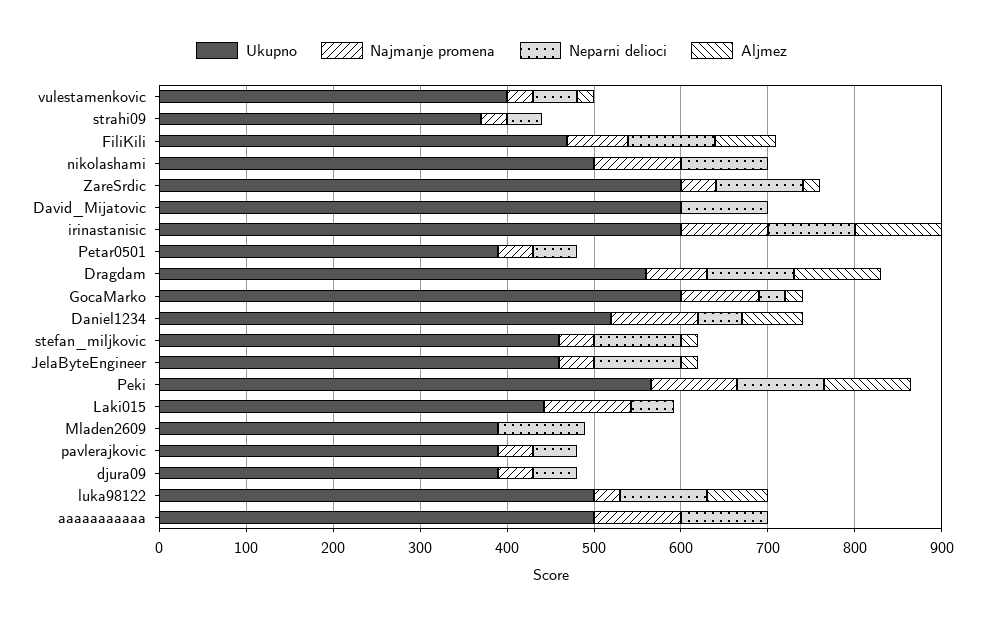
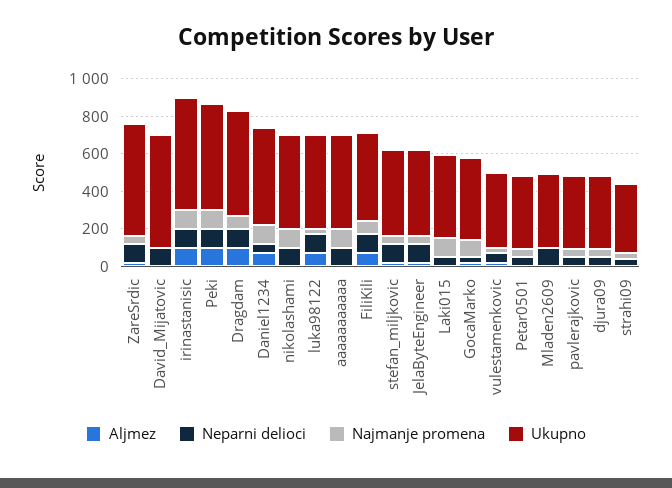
  {
    "Ukupno": {
      "vulestamenkovic": 400,
      "strahi09": 380,
      "FiliKili": 460,
      "nikolashami": 500,
      "ZareSrdic": 600,
      "David_Mijatovic": 600,
      "irinastanisic": 600,
      "Petar0501": 400,
      "Dragdam": 560,
-     "GocaMarko": 600,
+     "GocaMarko": 450,
      "Daniel1234": 520,
      "stefan_miljkovic": 460,
      "JelaByteEngineer": 460,
      "Peki": 560,
      "Laki015": 440,
      "Mladen2609": 400,
      "pavlerajkovic": 400,
      "djura09": 400,
      "luka98122": 500,
      "aaaaaaaaaaa": 500
    },
    "Najmanje promena": {
      "vulestamenkovic": 40,
      "strahi09": 40,
      "FiliKili": 80,
      "nikolashami": 100,
      "ZareSrdic": 40,
      "David_Mijatovic": 0,
      "irinastanisic": 100,
      "Petar0501": 40,
      "Dragdam": 80,
      "GocaMarko": 100,
      "Daniel1234": 100,
      "stefan_miljkovic": 40,
      "JelaByteEngineer": 40,
      "Peki": 100,
      "Laki015": 100,
      "Mladen2609": 0,
      "pavlerajkovic": 40,
      "djura09": 40,
      "luka98122": 40,
      "aaaaaaaaaaa": 100
    },
    "Neparni delioci": {
      "vulestamenkovic": 60,
      "strahi09": 40,
      "FiliKili": 100,
      "nikolashami": 100,
      "ZareSrdic": 100,
      "David_Mijatovic": 100,
      "irinastanisic": 100,
      "Petar0501": 60,
      "Dragdam": 100,
      "GocaMarko": 40,
      "Daniel1234": 60,
      "stefan_miljkovic": 100,
      "JelaByteEngineer": 100,
      "Peki": 100,
      "Laki015": 60,
      "Mladen2609": 100,
      "pavlerajkovic": 60,
      "djura09": 60,
      "luka98122": 100,
      "aaaaaaaaaaa": 100
    },
    "Aljmez": {
      "vulestamenkovic": 20,
      "strahi09": 0,
      "FiliKili": 80,
      "nikolashami": 0,
      "ZareSrdic": 20,
      "David_Mijatovic": 0,
      "irinastanisic": 100,
      "Petar0501": 0,
      "Dragdam": 100,
      "GocaMarko": 20,
      "Daniel1234": 80,
      "stefan_miljkovic": 20,
      "JelaByteEngineer": 20,
      "Peki": 100,
      "Laki015": 0,
      "Mladen2609": 0,
      "pavlerajkovic": 0,
      "djura09": 0,
      "luka98122": 80,
      "aaaaaaaaaaa": 0
    }
  }

